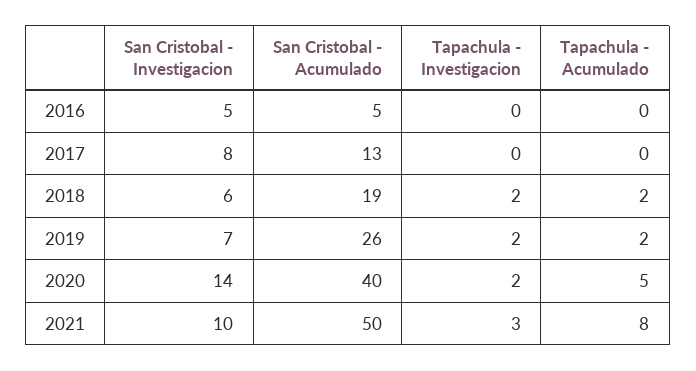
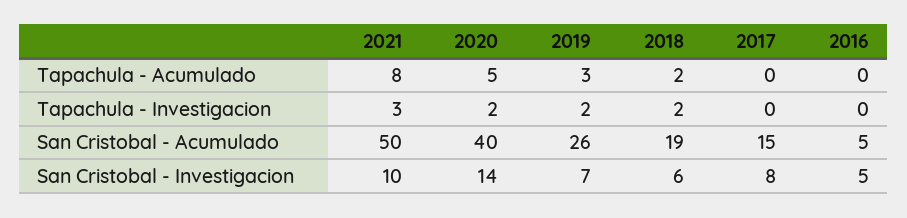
  {
    "San Cristobal - Investigacion": {
      "2016": 5,
      "2017": 8,
      "2018": 6,
      "2019": 7,
      "2020": 14,
      "2021": 10
    },
    "San Cristobal - Acumulado": {
      "2016": 5,
-     "2017": 13,
+     "2017": 15,
      "2018": 19,
      "2019": 26,
      "2020": 40,
      "2021": 50
    },
    "Tapachula - Investigacion": {
      "2016": 0,
      "2017": 0,
      "2018": 2,
      "2019": 2,
      "2020": 2,
      "2021": 3
    },
    "Tapachula - Acumulado": {
      "2016": 0,
      "2017": 0,
      "2018": 2,
-     "2019": 2,
+     "2019": 3,
      "2020": 5,
      "2021": 8
    }
  }

